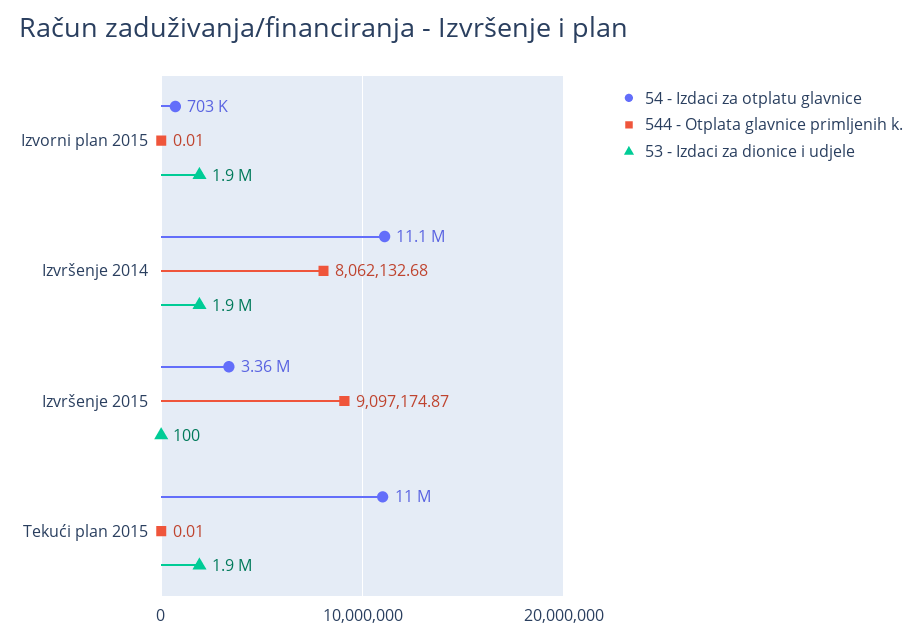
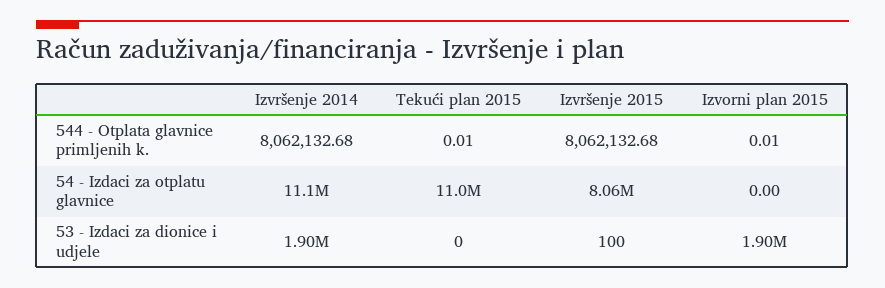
  {
    "54 - Izdaci za otplatu glavnice": {
-     "Izvorni plan 2015": 703000,
+     "Izvorni plan 2015": 0,
      "Izvršenje 2014": 11100000,
-     "Izvršenje 2015": 3360000,
+     "Izvršenje 2015": 8060000,
      "Tekući plan 2015": 11000000
    },
    "544 - Otplata glavnice primljenih k.": {
      "Izvorni plan 2015": 0.01,
      "Izvršenje 2014": 8062132.68,
-     "Izvršenje 2015": 9097174.87,
+     "Izvršenje 2015": 8062132.68,
      "Tekući plan 2015": 0.01
    },
    "53 - Izdaci za dionice i udjele": {
      "Izvorni plan 2015": 1900000,
      "Izvršenje 2014": 1900000,
      "Izvršenje 2015": 100,
-     "Tekući plan 2015": 1900000
+     "Tekući plan 2015": 0
    }
  }

